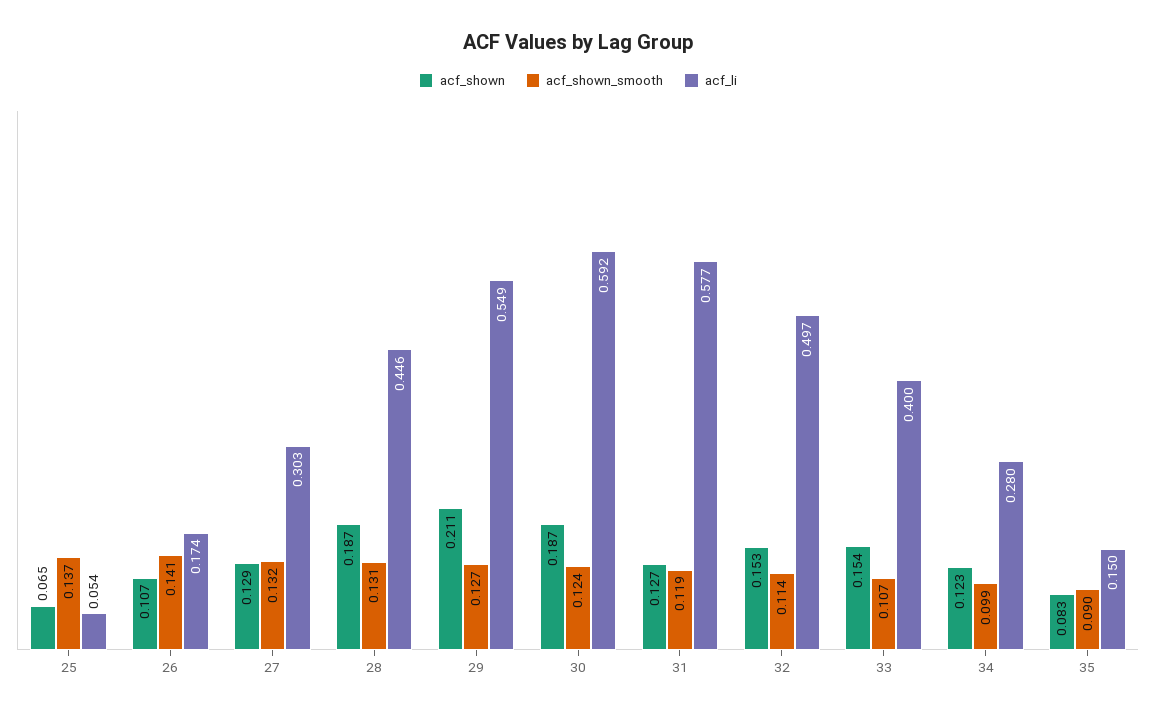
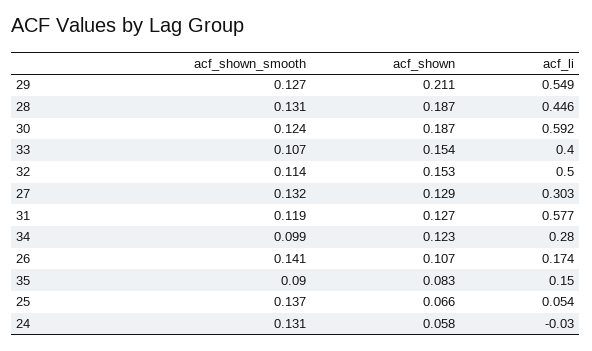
  {
    "acf_shown": {
-     "25": 0.065,
+     "25": 0.066,
      "26": 0.107,
      "27": 0.129,
      "28": 0.187,
      "29": 0.211,
      "30": 0.187,
      "31": 0.127,
      "32": 0.153,
      "33": 0.154,
      "34": 0.123,
-     "35": 0.083
+     "35": 0.083,
+     "24": 0.058
    },
    "acf_shown_smooth": {
      "25": 0.137,
      "26": 0.141,
      "27": 0.132,
      "28": 0.131,
      "29": 0.127,
      "30": 0.124,
      "31": 0.119,
      "32": 0.114,
      "33": 0.107,
      "34": 0.099,
-     "35": 0.09
+     "35": 0.09,
+     "24": 0.131
    },
    "acf_li": {
      "25": 0.054,
      "26": 0.174,
      "27": 0.303,
      "28": 0.446,
      "29": 0.549,
      "30": 0.592,
      "31": 0.577,
-     "32": 0.497,
+     "32": 0.5,
      "33": 0.4,
      "34": 0.28,
-     "35": 0.15
+     "35": 0.15,
+     "24": -0.03
    }
  }

